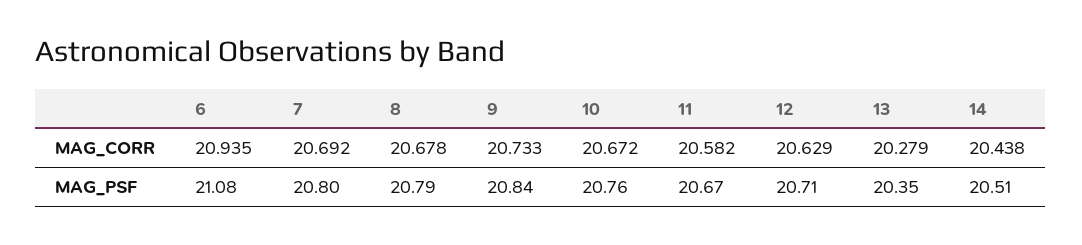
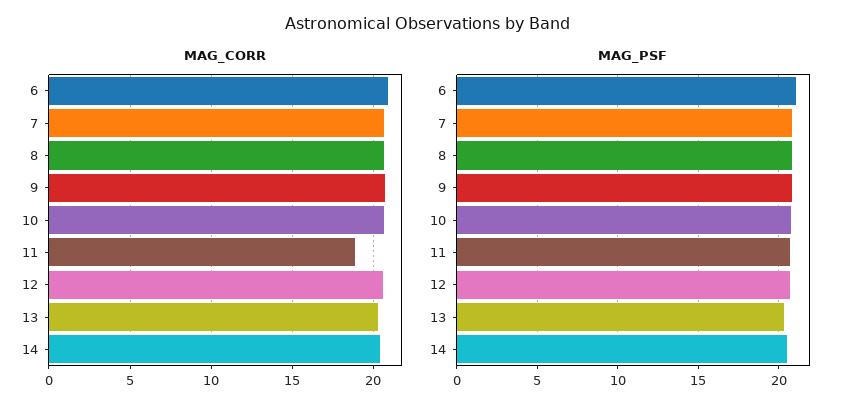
  {
    "MAG_CORR": {
      "6": 20.935,
      "7": 20.692,
      "8": 20.678,
      "9": 20.733,
      "10": 20.672,
-     "11": 20.582,
+     "11": 19,
      "12": 20.629,
      "13": 20.279,
      "14": 20.438
    },
    "MAG_PSF": {
      "6": 21.08,
      "7": 20.8,
      "8": 20.79,
      "9": 20.84,
      "10": 20.76,
      "11": 20.67,
      "12": 20.71,
      "13": 20.35,
      "14": 20.51
    }
  }

